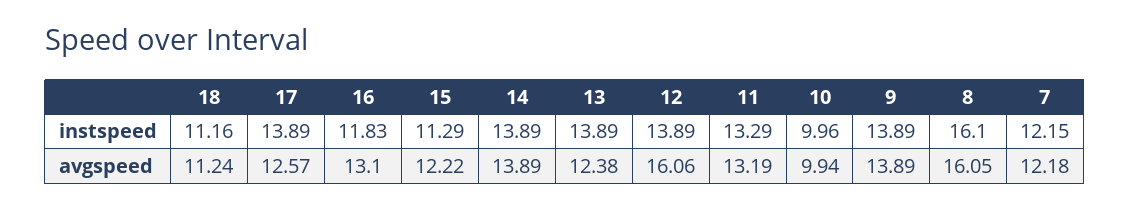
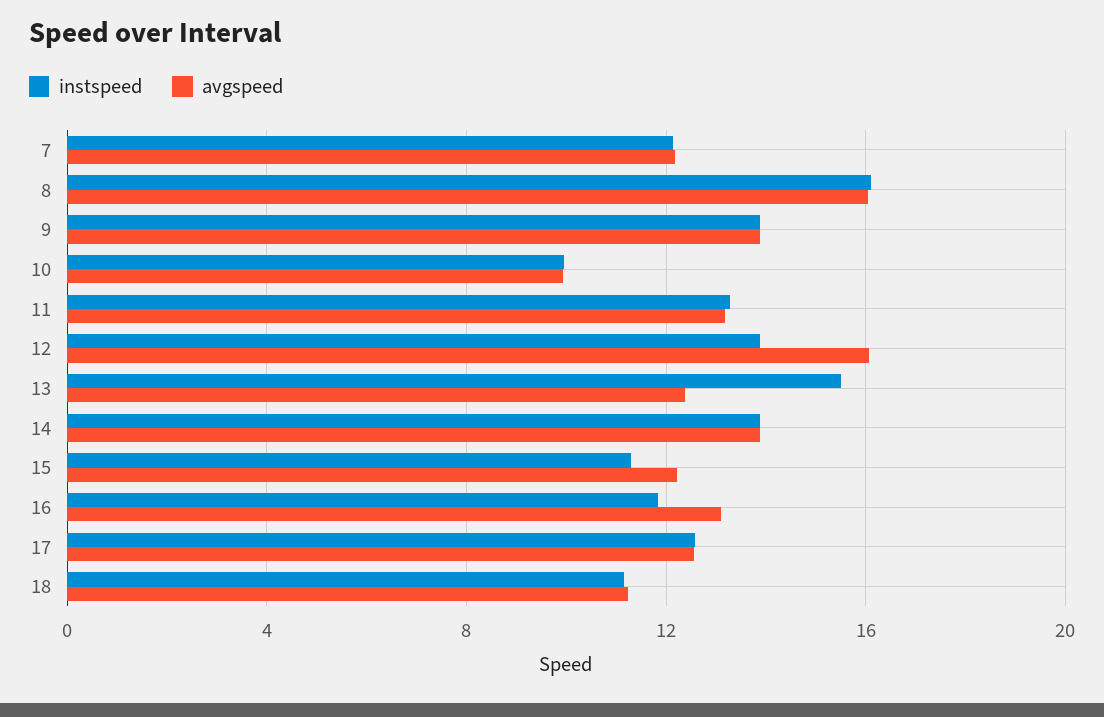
  {
    "instspeed": {
      "18": 11.16,
-     "17": 13.89,
+     "17": 12.5,
      "16": 11.83,
      "15": 11.29,
      "14": 13.89,
-     "13": 13.89,
+     "13": 15.5,
      "12": 13.89,
      "11": 13.29,
      "10": 9.96,
      "9": 13.89,
      "8": 16.1,
      "7": 12.15
    },
    "avgspeed": {
      "18": 11.24,
      "17": 12.57,
      "16": 13.1,
      "15": 12.22,
      "14": 13.89,
      "13": 12.38,
      "12": 16.06,
      "11": 13.19,
      "10": 9.94,
      "9": 13.89,
      "8": 16.05,
      "7": 12.18
    }
  }

